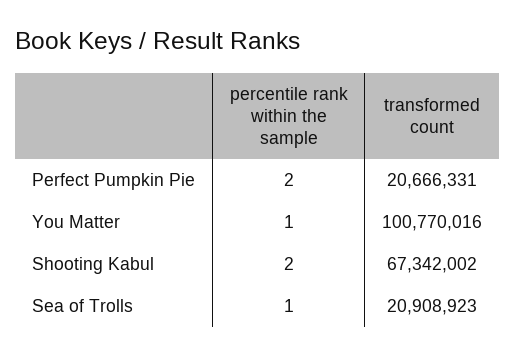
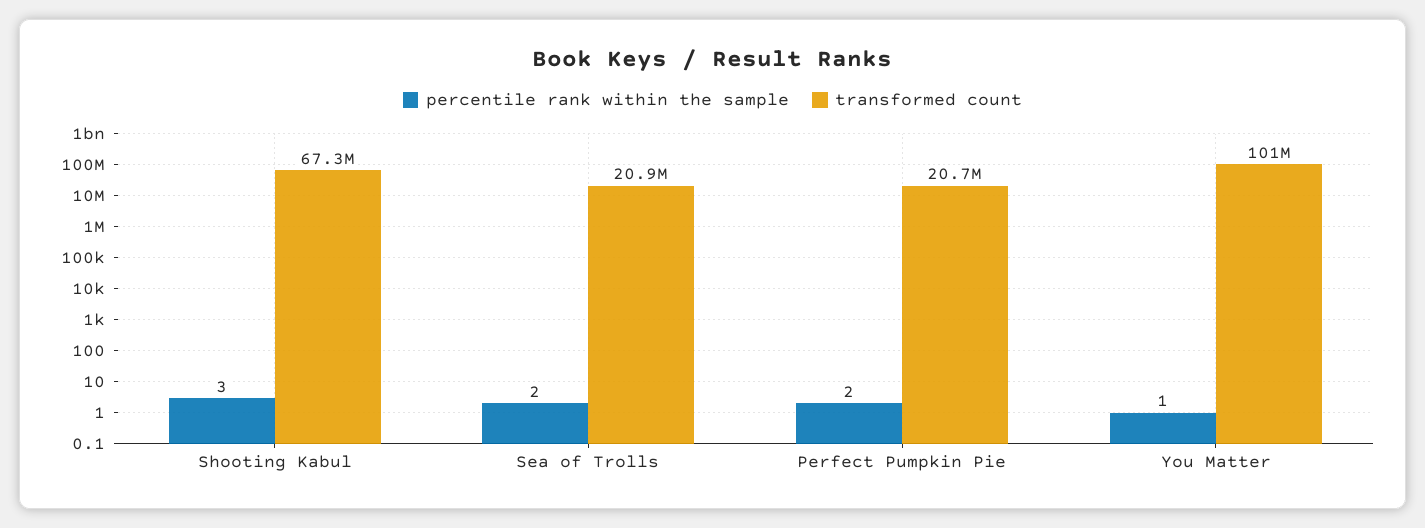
  {
    "percentile rank within the sample": {
      "Perfect Pumpkin Pie": 2,
      "You Matter": 1,
-     "Shooting Kabul": 2,
+     "Shooting Kabul": 3,
-     "Sea of Trolls": 1
+     "Sea of Trolls": 2
    },
    "transformed count": {
      "Perfect Pumpkin Pie": 20666331,
      "You Matter": 100770016,
      "Shooting Kabul": 67342002,
      "Sea of Trolls": 20908923
    }
  }

